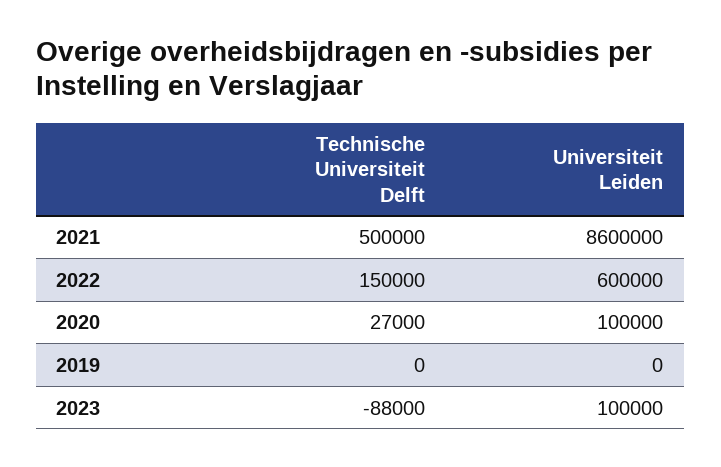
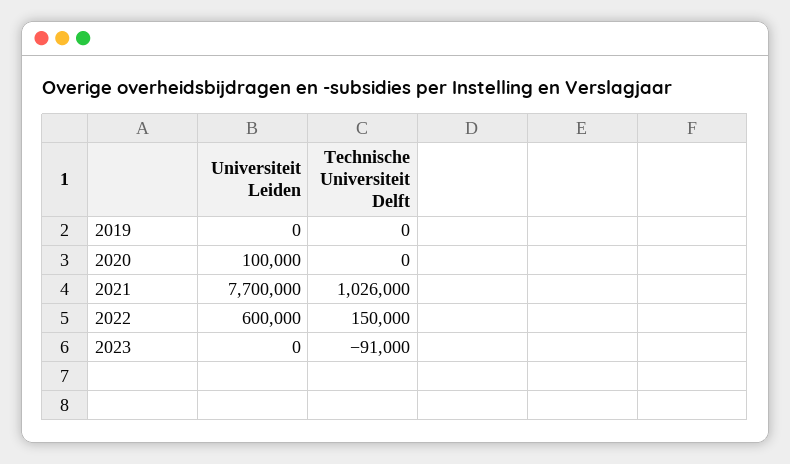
  {
    "Technische Universiteit Delft": {
-     "2021": 500000,
+     "2021": 1026000,
      "2022": 150000,
-     "2020": 27000,
+     "2020": 0,
      "2019": 0,
-     "2023": -88000
+     "2023": -91000
    },
    "Universiteit Leiden": {
-     "2021": 8600000,
+     "2021": 7700000,
      "2022": 600000,
      "2020": 100000,
      "2019": 0,
-     "2023": 100000
+     "2023": 0
    }
  }

